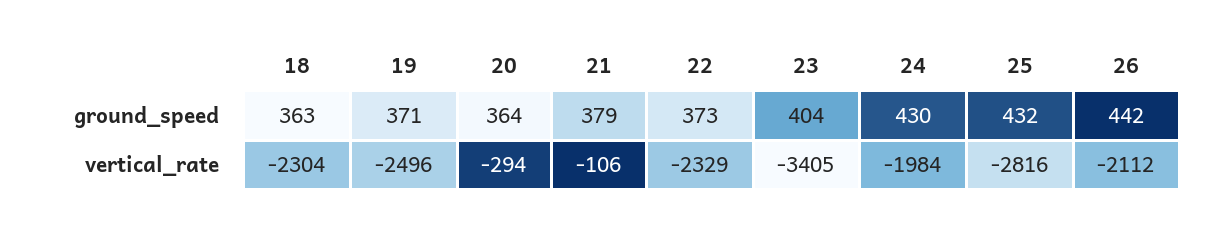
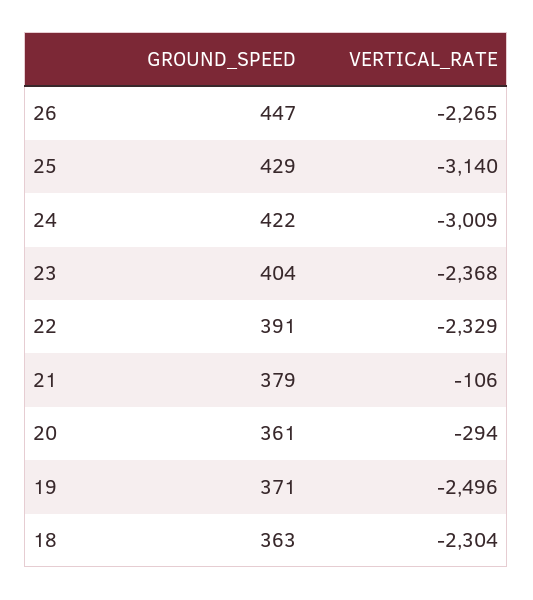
  {
    "18": {
      "ground_speed": 363,
      "vertical_rate": -2304
    },
    "19": {
      "ground_speed": 371,
      "vertical_rate": -2496
    },
    "20": {
-     "ground_speed": 364,
+     "ground_speed": 361,
      "vertical_rate": -294
    },
    "21": {
      "ground_speed": 379,
      "vertical_rate": -106
    },
    "22": {
-     "ground_speed": 373,
+     "ground_speed": 391,
      "vertical_rate": -2329
    },
    "23": {
      "ground_speed": 404,
-     "vertical_rate": -3405
+     "vertical_rate": -2368
    },
    "24": {
-     "ground_speed": 430,
+     "ground_speed": 422,
-     "vertical_rate": -1984
+     "vertical_rate": -3009
    },
    "25": {
-     "ground_speed": 432,
+     "ground_speed": 429,
-     "vertical_rate": -2816
+     "vertical_rate": -3140
    },
    "26": {
-     "ground_speed": 442,
+     "ground_speed": 447,
-     "vertical_rate": -2112
+     "vertical_rate": -2265
    }
  }

